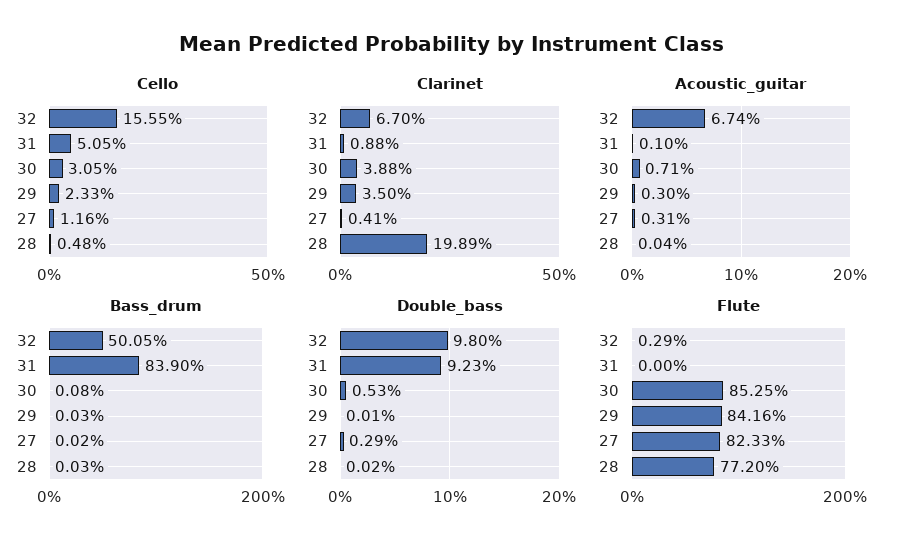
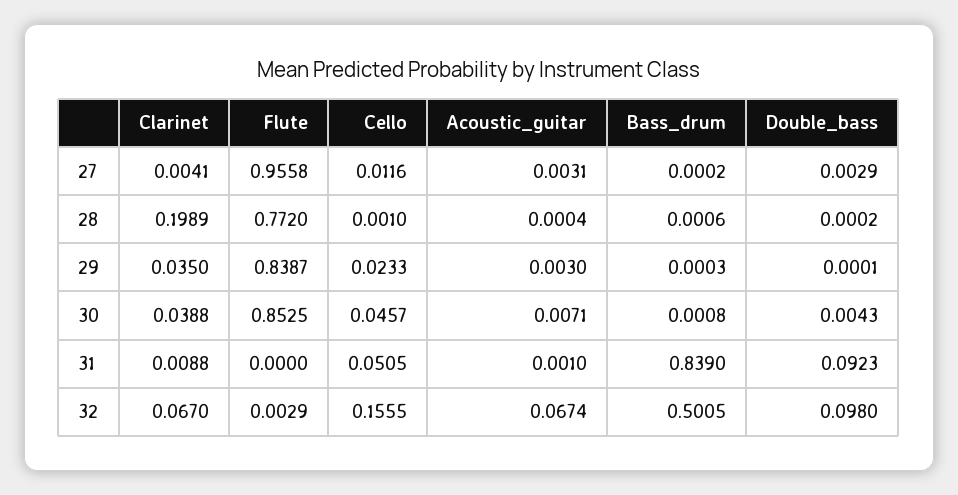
  {
    "Cello": {
      "32": 0.1555,
      "31": 0.0505,
-     "30": 0.0305,
+     "30": 0.0457,
      "29": 0.0233,
      "27": 0.0116,
-     "28": 0.0048
+     "28": 0.001
    },
    "Clarinet": {
      "32": 0.067,
      "31": 0.0088,
      "30": 0.0388,
      "29": 0.035,
      "27": 0.0041,
      "28": 0.1989
    },
    "Acoustic_guitar": {
      "32": 0.0674,
      "31": 0.001,
      "30": 0.0071,
      "29": 0.003,
      "27": 0.0031,
      "28": 0.0004
    },
    "Bass_drum": {
      "32": 0.5005,
      "31": 0.839,
      "30": 0.0008,
      "29": 0.0003,
      "27": 0.0002,
-     "28": 0.0003
+     "28": 0.0006
    },
    "Double_bass": {
      "32": 0.098,
      "31": 0.0923,
-     "30": 0.0053,
+     "30": 0.0043,
      "29": 0.0001,
      "27": 0.0029,
      "28": 0.0002
    },
    "Flute": {
      "32": 0.0029,
      "31": 0,
      "30": 0.8525,
-     "29": 0.8416,
+     "29": 0.8387,
-     "27": 0.8233,
+     "27": 0.9558,
      "28": 0.772
    }
  }

